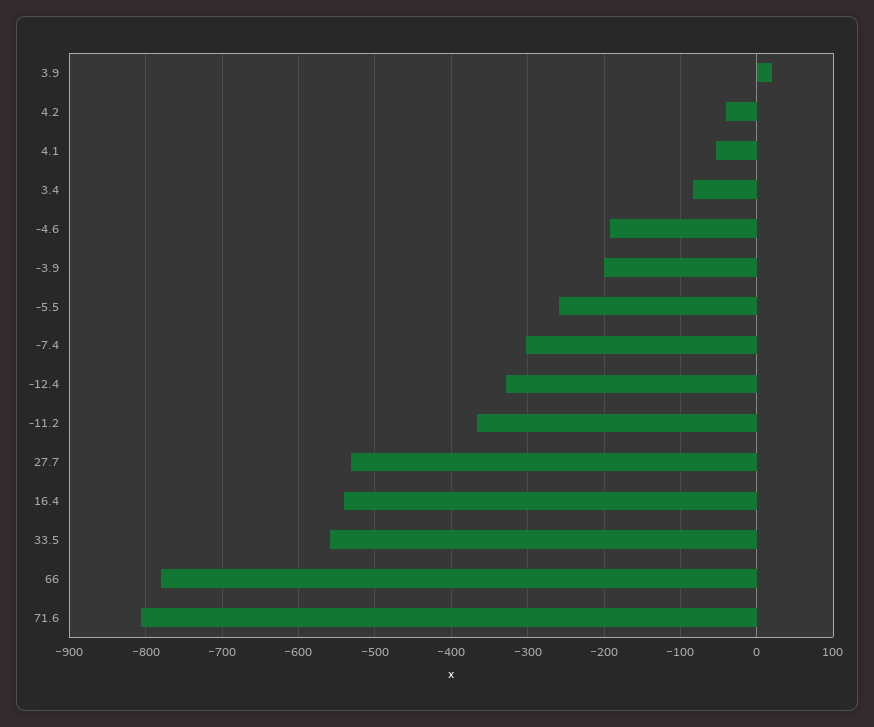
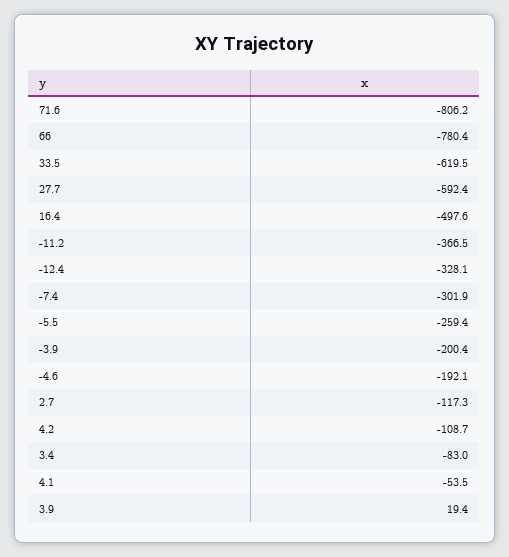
  {
    "3.9": 19.4,
-   "4.2": -40,
+   "4.2": -108.7,
    "4.1": -53.5,
    "3.4": -83,
    "-4.6": -192.1,
    "-3.9": -200.4,
    "-5.5": -259.4,
    "-7.4": -301.9,
    "-12.4": -328.1,
    "-11.2": -366.5,
-   "27.7": -530,
+   "27.7": -592.4,
-   "16.4": -540,
+   "16.4": -497.6,
-   "33.5": -560,
+   "33.5": -619.5,
    "66": -780.4,
-   "71.6": -806.2
+   "71.6": -806.2,
+   "2.7": -117.3
  }

